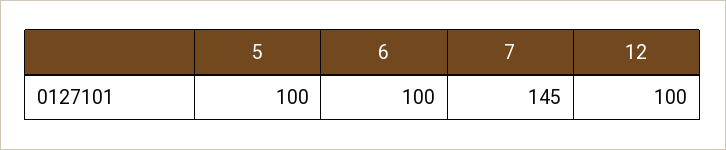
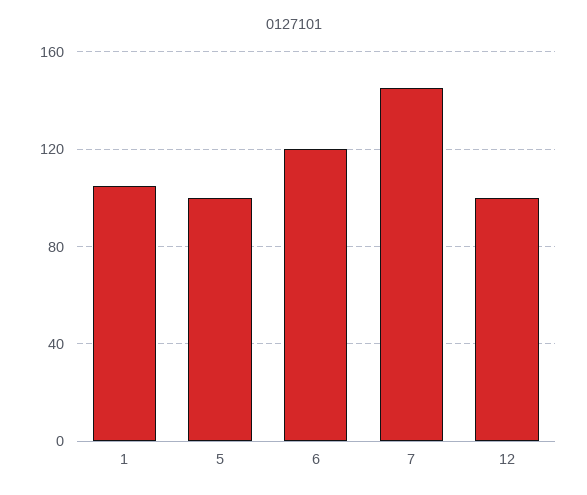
  {
    "5": 100,
-   "6": 100,
+   "6": 120,
    "7": 145,
-   "12": 100
+   "12": 100,
+   "1": 105
  }

